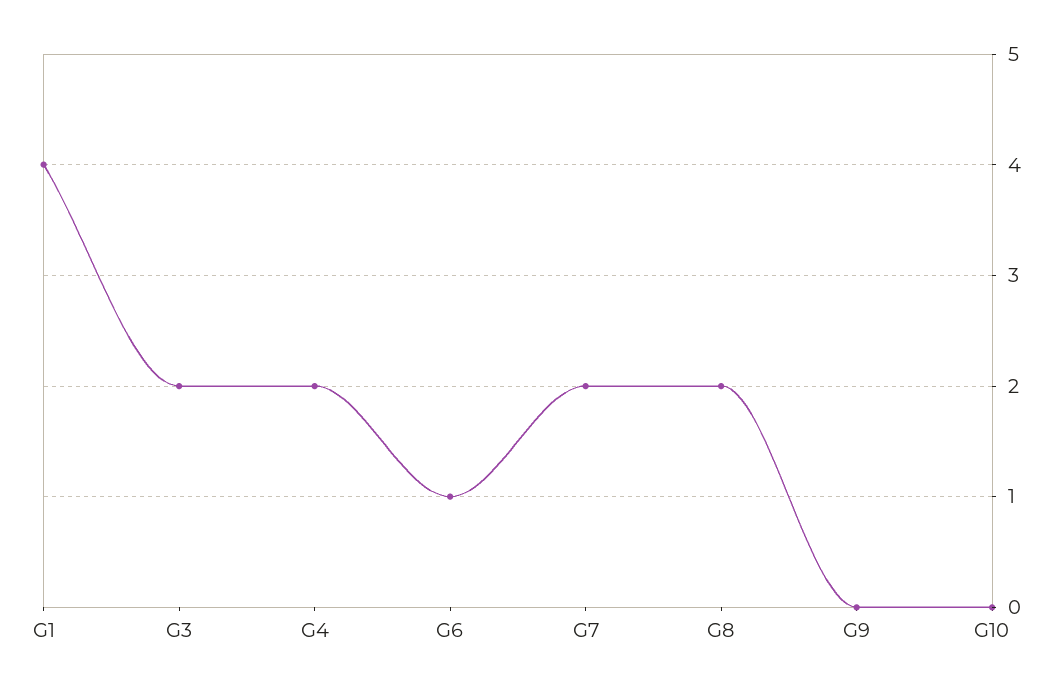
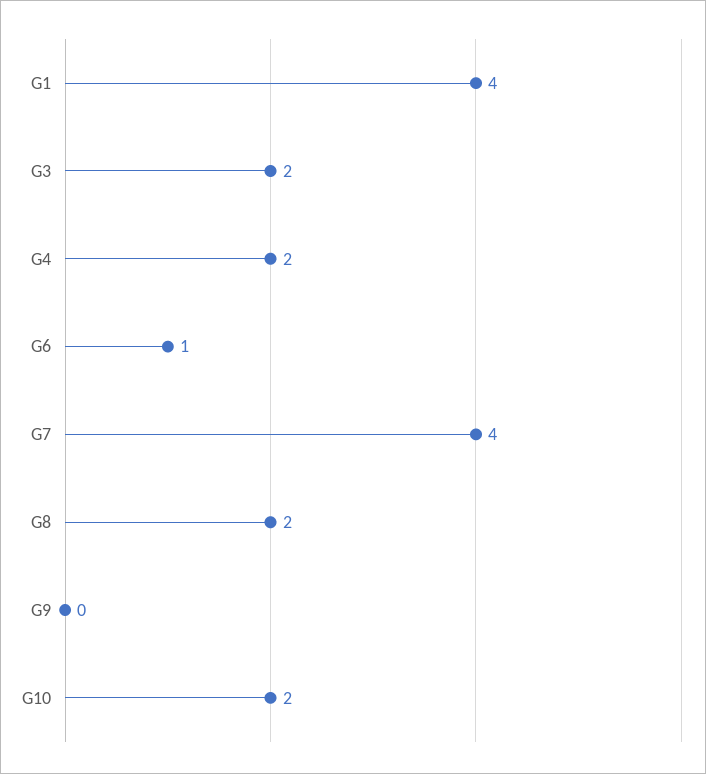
  {
    "G1": 4,
    "G3": 2,
    "G4": 2,
    "G6": 1,
-   "G7": 2,
+   "G7": 4,
    "G8": 2,
    "G9": 0,
-   "G10": 0
+   "G10": 2
  }

